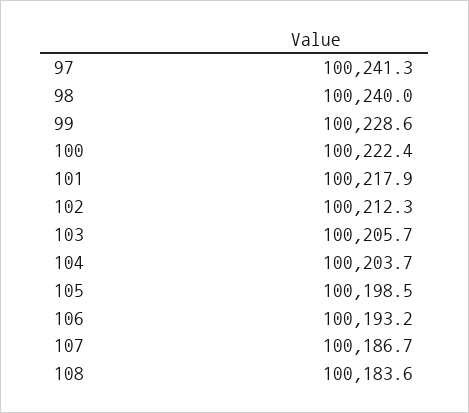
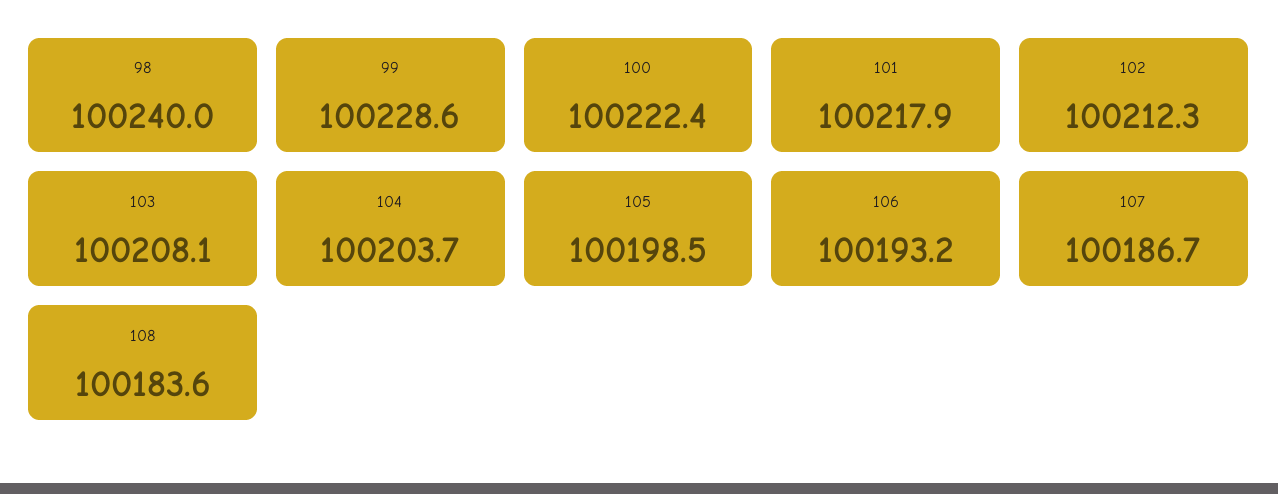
  {
-   "97": 100241.3,
    "98": 100240,
    "99": 100228.6,
    "100": 100222.4,
    "101": 100217.9,
    "102": 100212.3,
-   "103": 100205.7,
+   "103": 100208.1,
    "104": 100203.7,
    "105": 100198.5,
    "106": 100193.2,
    "107": 100186.7,
    "108": 100183.6
  }

